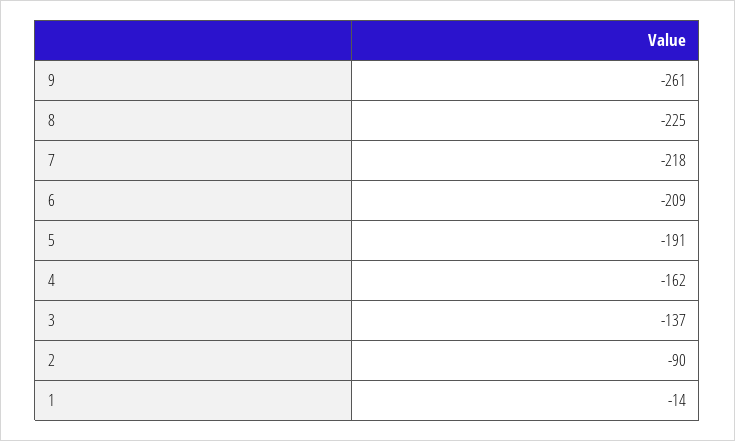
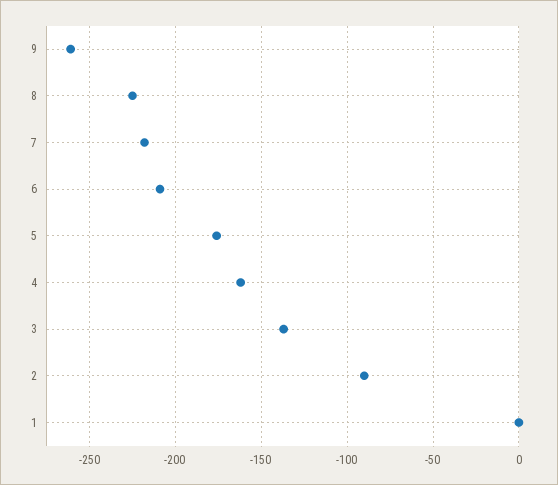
  {
    "9": -261,
    "8": -225,
    "7": -218,
    "6": -209,
-   "5": -191,
+   "5": -175,
    "4": -162,
    "3": -137,
    "2": -90,
-   "1": -14
+   "1": 0
  }

